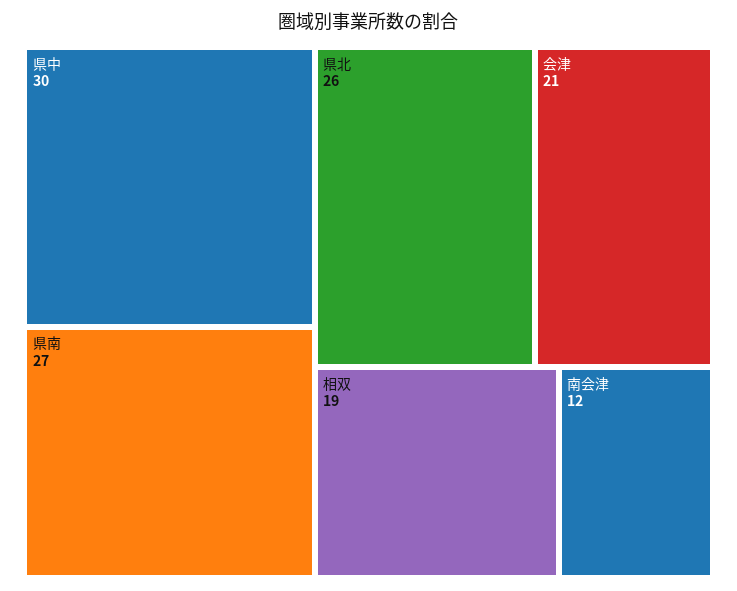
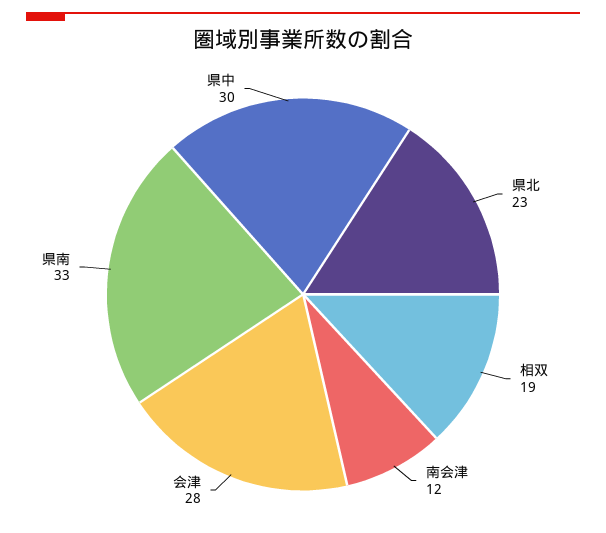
  {
    "県中": 30,
-   "県南": 27,
+   "県南": 33,
-   "県北": 26,
+   "県北": 23,
-   "会津": 21,
+   "会津": 28,
    "相双": 19,
    "南会津": 12
  }

